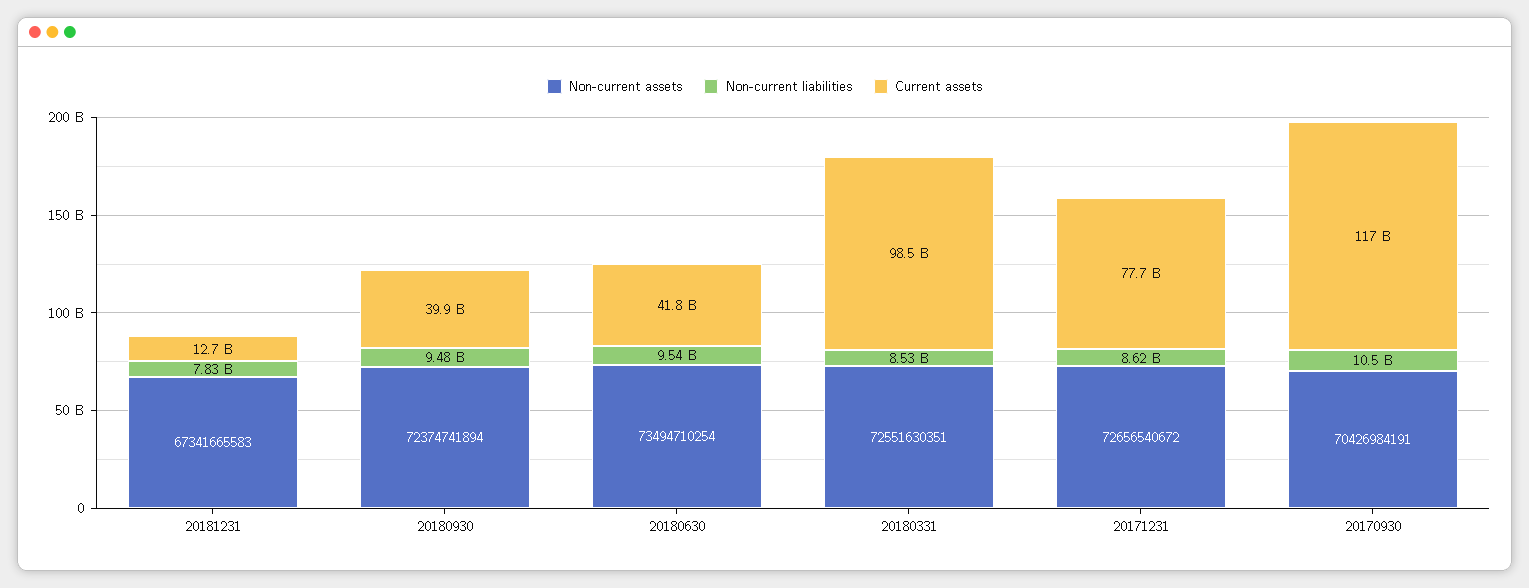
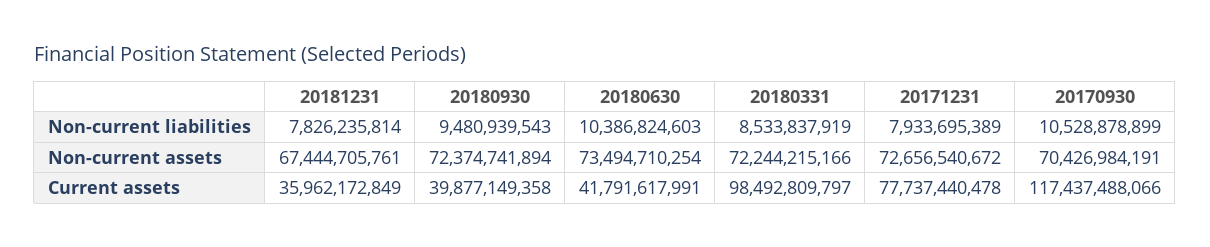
  {
    "Non-current assets": {
-     "20181231": 67341665583,
+     "20181231": 67444705761,
      "20180930": 72374741894,
      "20180630": 73494710254,
-     "20180331": 72551630351,
+     "20180331": 72244215166,
      "20171231": 72656540672,
      "20170930": 70426984191
    },
    "Non-current liabilities": {
      "20181231": 7826235814,
      "20180930": 9480939543,
-     "20180630": 9540000000,
+     "20180630": 10386824603,
      "20180331": 8533837919,
-     "20171231": 8620000000,
+     "20171231": 7933695389,
      "20170930": 10528878899
    },
    "Current assets": {
-     "20181231": 12700000000,
+     "20181231": 35962172849,
      "20180930": 39877149358,
      "20180630": 41791617991,
      "20180331": 98492809797,
      "20171231": 77737440478,
      "20170930": 117437488066
    }
  }

